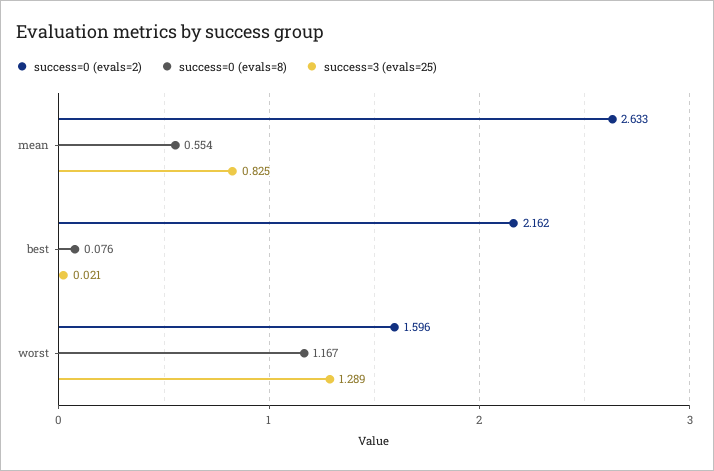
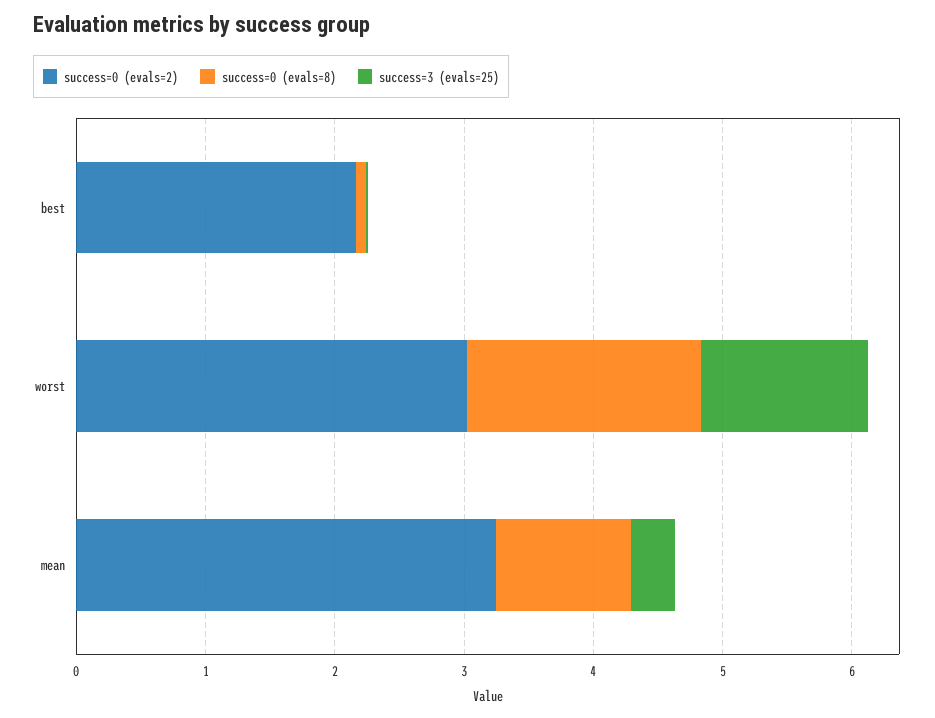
  {
    "success=0 (evals=2)": {
-     "mean": 2.633,
+     "mean": 3.2,
      "best": 2.162,
-     "worst": 1.596
+     "worst": 3
    },
    "success=0 (evals=8)": {
-     "mean": 0.554,
+     "mean": 1,
      "best": 0.076,
-     "worst": 1.167
+     "worst": 1.8
    },
    "success=3 (evals=25)": {
-     "mean": 0.825,
+     "mean": 0.4,
      "best": 0.021,
      "worst": 1.289
    }
  }

